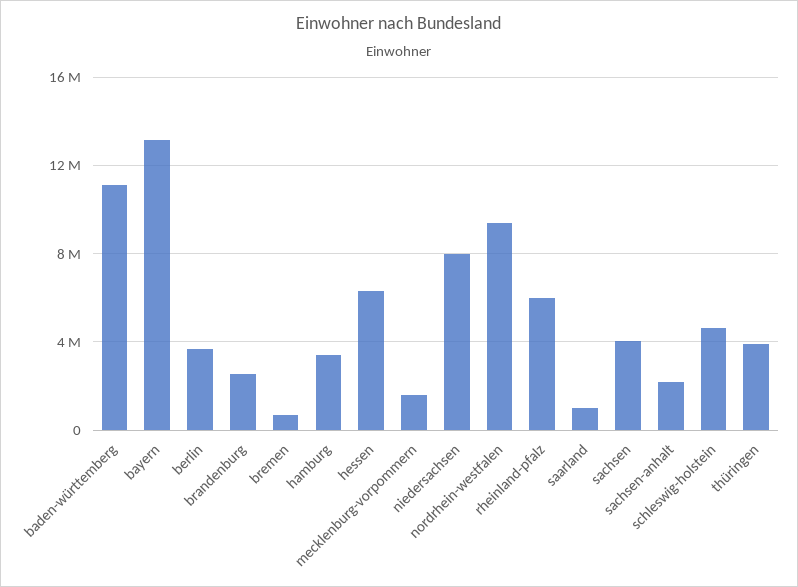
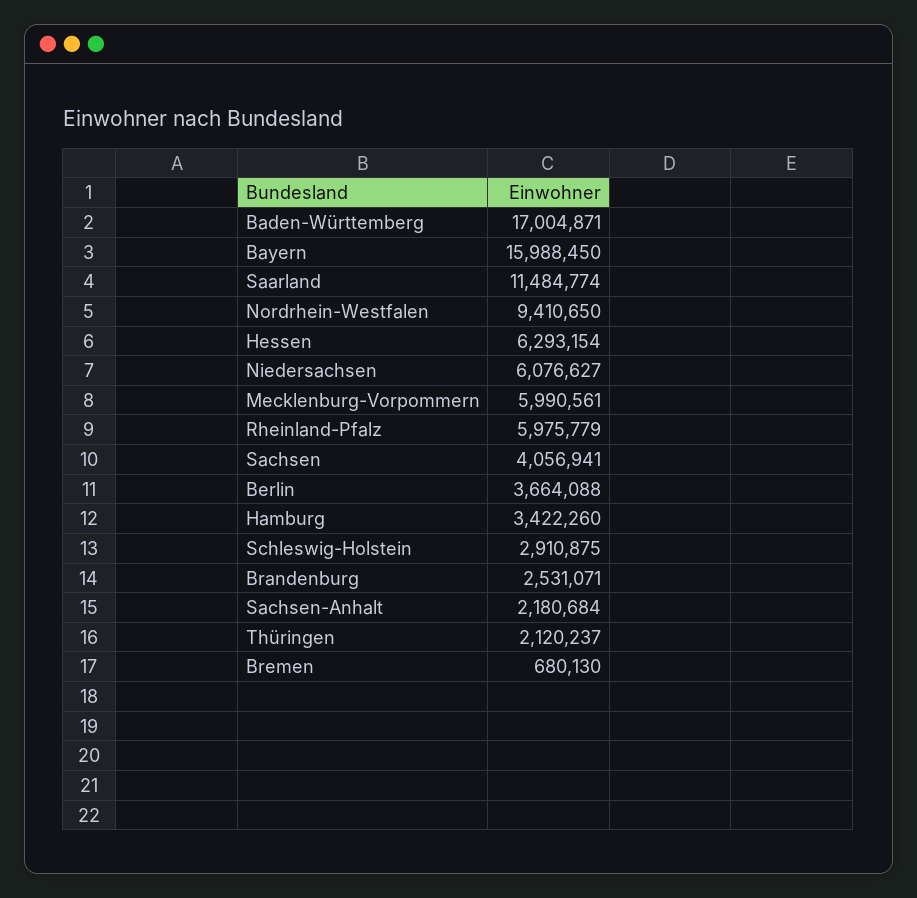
  {
-   "baden-württemberg": 11000000,
+   "baden-württemberg": 17004871,
-   "bayern": 13000000,
+   "bayern": 15988450,
    "berlin": 3664088,
    "brandenburg": 2531071,
    "bremen": 680130,
    "hamburg": 3422260,
    "hessen": 6293154,
-   "mecklenburg-vorpommern": 1500000,
+   "mecklenburg-vorpommern": 5990561,
-   "niedersachsen": 8000000,
+   "niedersachsen": 6076627,
    "nordrhein-westfalen": 9410650,
    "rheinland-pfalz": 5975779,
-   "saarland": 1000000,
+   "saarland": 11484774,
    "sachsen": 4056941,
    "sachsen-anhalt": 2180684,
-   "schleswig-holstein": 4500000,
+   "schleswig-holstein": 2910875,
-   "thüringen": 4000000
+   "thüringen": 2120237
  }

